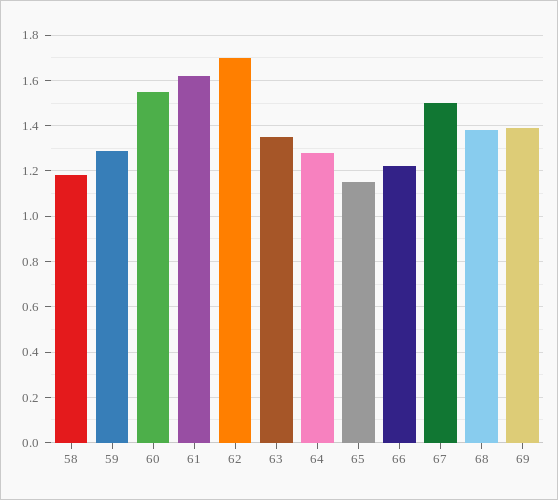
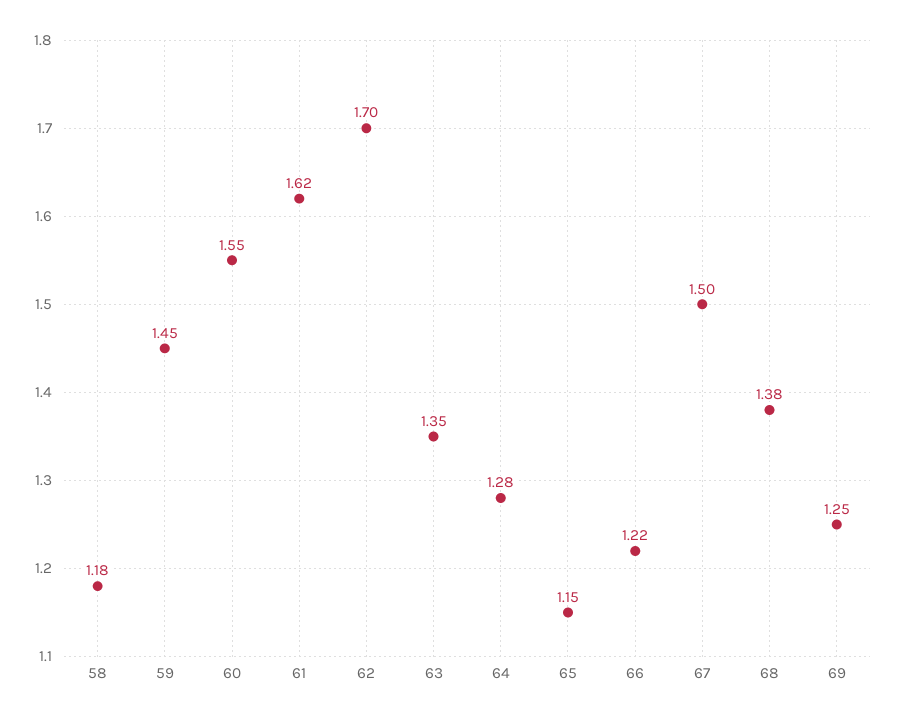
  {
    "58": 1.18,
-   "59": 1.3,
+   "59": 1.45,
    "60": 1.55,
    "61": 1.62,
    "62": 1.7,
    "63": 1.35,
    "64": 1.28,
    "65": 1.15,
    "66": 1.22,
    "67": 1.5,
    "68": 1.38,
-   "69": 1.4
+   "69": 1.25
  }

